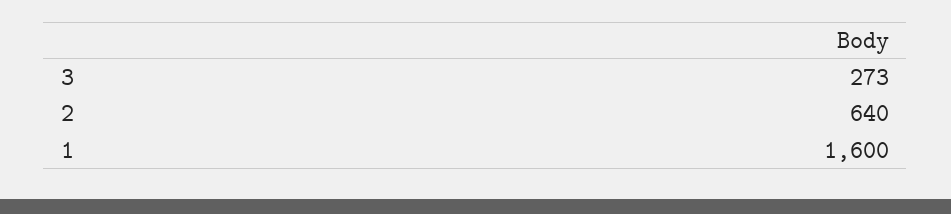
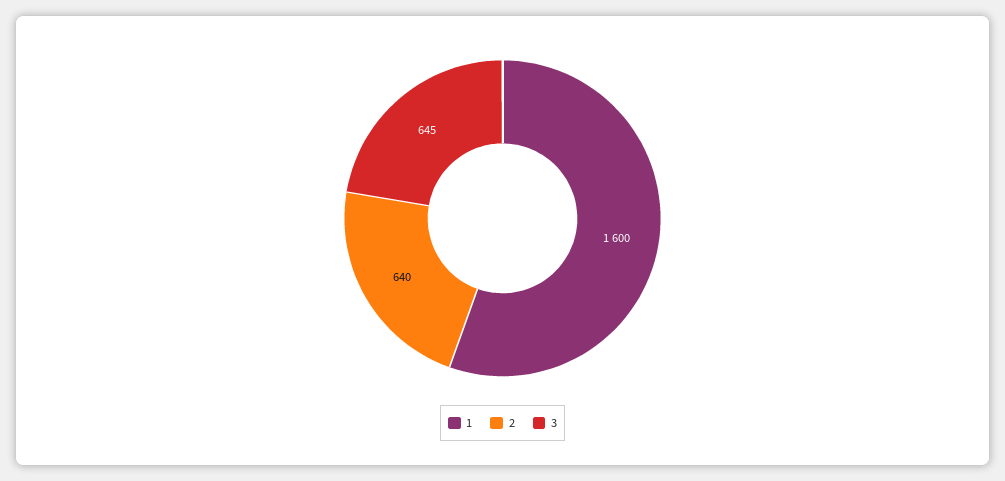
  {
-   "3": 273,
+   "3": 645,
    "2": 640,
    "1": 1600
  }

